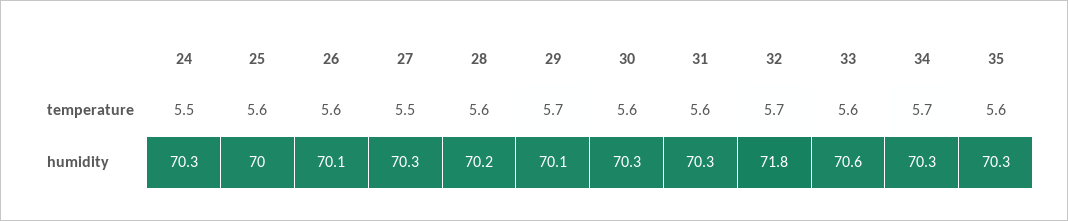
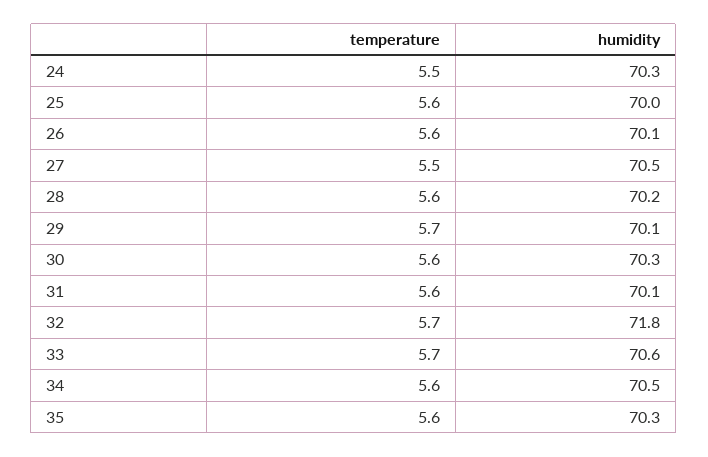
  {
    "24": {
      "temperature": 5.5,
      "humidity": 70.3
    },
    "25": {
      "temperature": 5.6,
      "humidity": 70
    },
    "26": {
      "temperature": 5.6,
      "humidity": 70.1
    },
    "27": {
      "temperature": 5.5,
-     "humidity": 70.3
+     "humidity": 70.5
    },
    "28": {
      "temperature": 5.6,
      "humidity": 70.2
    },
    "29": {
      "temperature": 5.7,
      "humidity": 70.1
    },
    "30": {
      "temperature": 5.6,
      "humidity": 70.3
    },
    "31": {
      "temperature": 5.6,
-     "humidity": 70.3
+     "humidity": 70.1
    },
    "32": {
      "temperature": 5.7,
      "humidity": 71.8
    },
    "33": {
-     "temperature": 5.6,
+     "temperature": 5.7,
      "humidity": 70.6
    },
    "34": {
-     "temperature": 5.7,
+     "temperature": 5.6,
-     "humidity": 70.3
+     "humidity": 70.5
    },
    "35": {
      "temperature": 5.6,
      "humidity": 70.3
    }
  }

